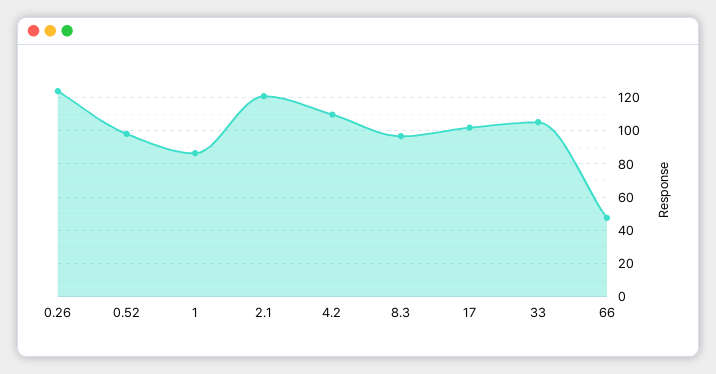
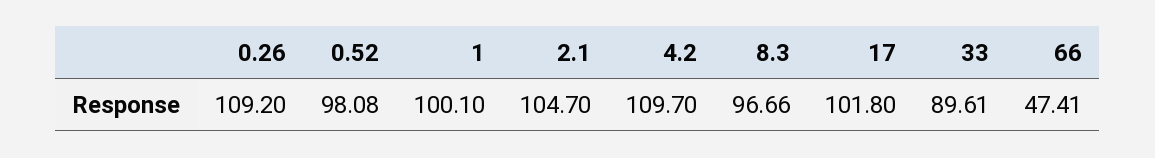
  {
-   "0.26": 125,
+   "0.26": 109.2,
    "0.52": 98.08,
-   "1": 85,
+   "1": 100.1,
-   "2.1": 120,
+   "2.1": 104.7,
    "4.2": 109.7,
    "8.3": 96.66,
    "17": 101.8,
-   "33": 105,
+   "33": 89.61,
    "66": 47.41
  }

